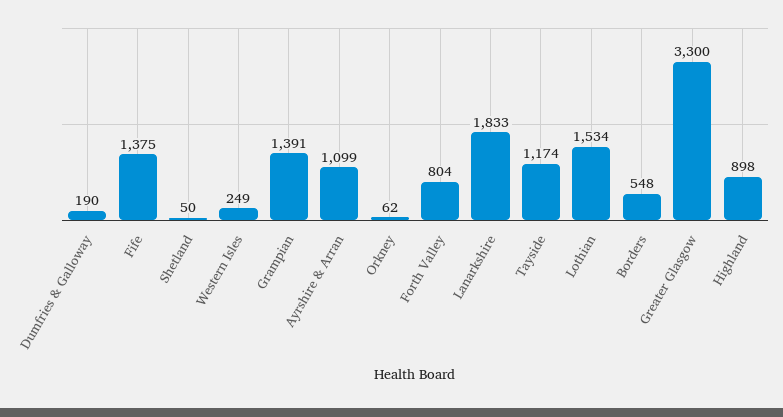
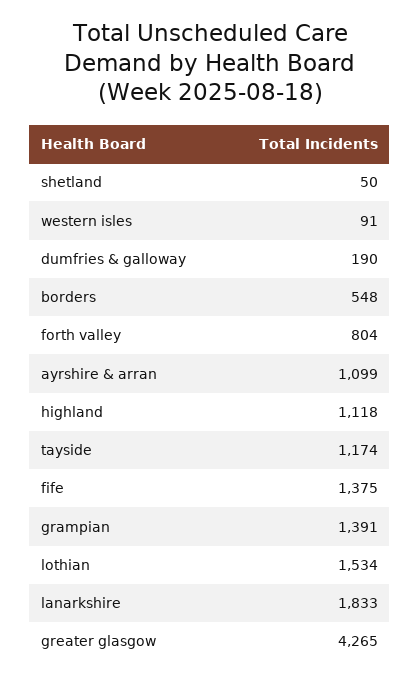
  {
    "Dumfries & Galloway": 190,
    "Fife": 1375,
    "Shetland": 50,
-   "Western Isles": 249,
+   "Western Isles": 91,
    "Grampian": 1391,
    "Ayrshire & Arran": 1099,
-   "Orkney": 62,
    "Forth Valley": 804,
    "Lanarkshire": 1833,
    "Tayside": 1174,
    "Lothian": 1534,
    "Borders": 548,
-   "Greater Glasgow": 3300,
+   "Greater Glasgow": 4265,
-   "Highland": 898
+   "Highland": 1118
  }

